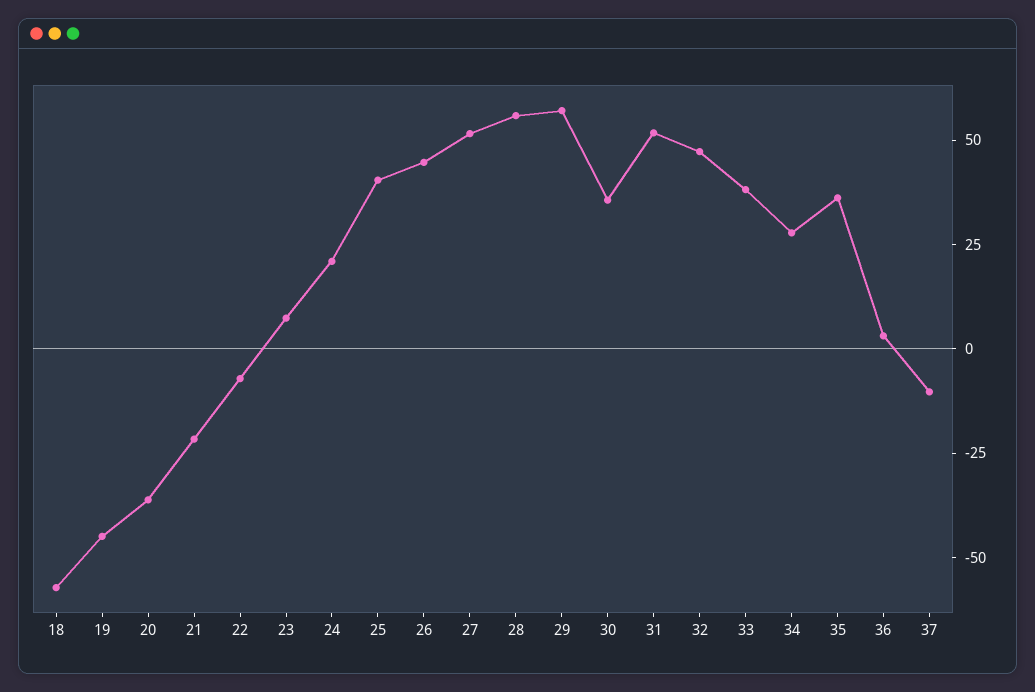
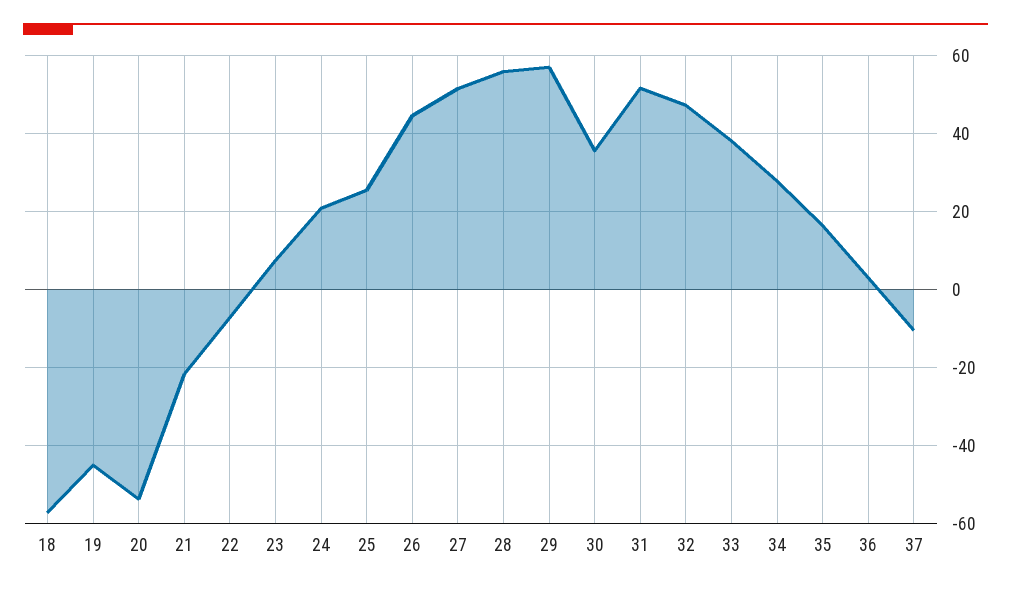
  {
    "18": -58,
    "19": -44,
-   "20": -35,
+   "20": -54,
    "21": -22,
    "22": -8,
    "23": 8,
    "24": 20,
-   "25": 40,
+   "25": 26,
    "26": 44,
    "27": 52,
    "28": 56,
    "29": 58,
    "30": 36,
    "31": 52,
    "32": 48,
    "33": 38,
    "34": 28,
-   "35": 35,
+   "35": 16,
    "36": 4,
    "37": -10
  }

